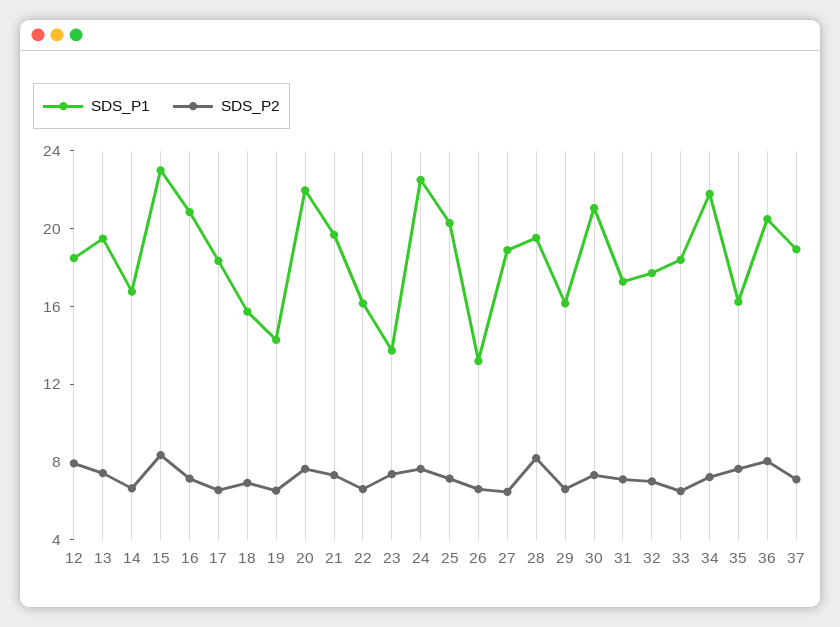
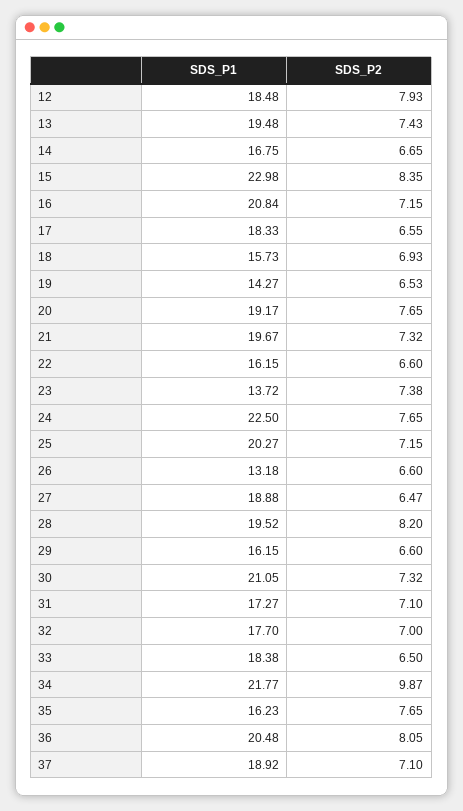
  {
    "SDS_P1": {
      "12": 18.48,
      "13": 19.48,
      "14": 16.75,
      "15": 22.98,
      "16": 20.84,
      "17": 18.33,
      "18": 15.73,
      "19": 14.27,
-     "20": 22,
+     "20": 19.17,
      "21": 19.67,
      "22": 16.15,
      "23": 13.72,
      "24": 22.5,
      "25": 20.27,
      "26": 13.18,
      "27": 18.88,
      "28": 19.52,
      "29": 16.15,
      "30": 21.05,
      "31": 17.27,
      "32": 17.7,
      "33": 18.38,
      "34": 21.77,
      "35": 16.23,
      "36": 20.48,
      "37": 18.92
    },
    "SDS_P2": {
      "12": 7.93,
      "13": 7.43,
      "14": 6.65,
      "15": 8.35,
      "16": 7.15,
      "17": 6.55,
      "18": 6.93,
      "19": 6.53,
      "20": 7.65,
      "21": 7.32,
      "22": 6.6,
      "23": 7.38,
      "24": 7.65,
      "25": 7.15,
      "26": 6.6,
      "27": 6.47,
      "28": 8.2,
      "29": 6.6,
      "30": 7.32,
      "31": 7.1,
      "32": 7,
      "33": 6.5,
-     "34": 7,
+     "34": 9.87,
      "35": 7.65,
      "36": 8.05,
      "37": 7.1
    }
  }

